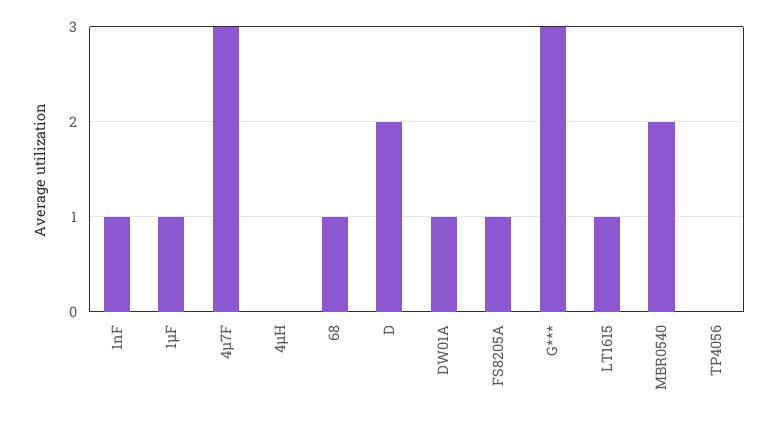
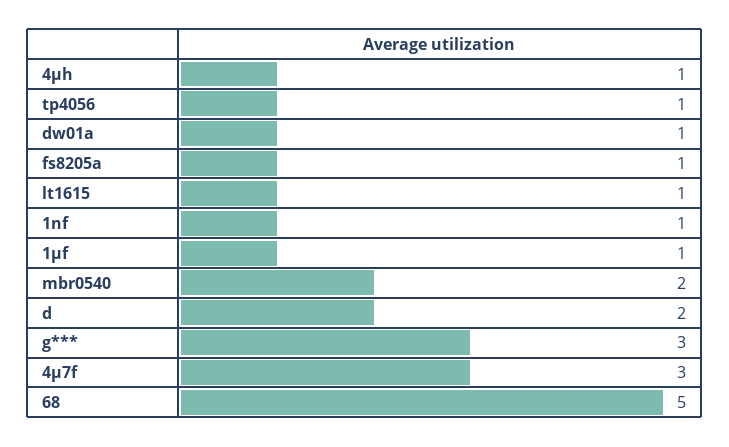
  {
    "1nF": 1,
    "1µF": 1,
    "4µ7F": 3,
-   "4µH": 0,
+   "4µH": 1,
-   "68": 1,
+   "68": 5,
    "D": 2,
    "DW01A": 1,
    "FS8205A": 1,
    "G***": 3,
    "LT1615": 1,
    "MBR0540": 2,
-   "TP4056": 0
+   "TP4056": 1
  }

